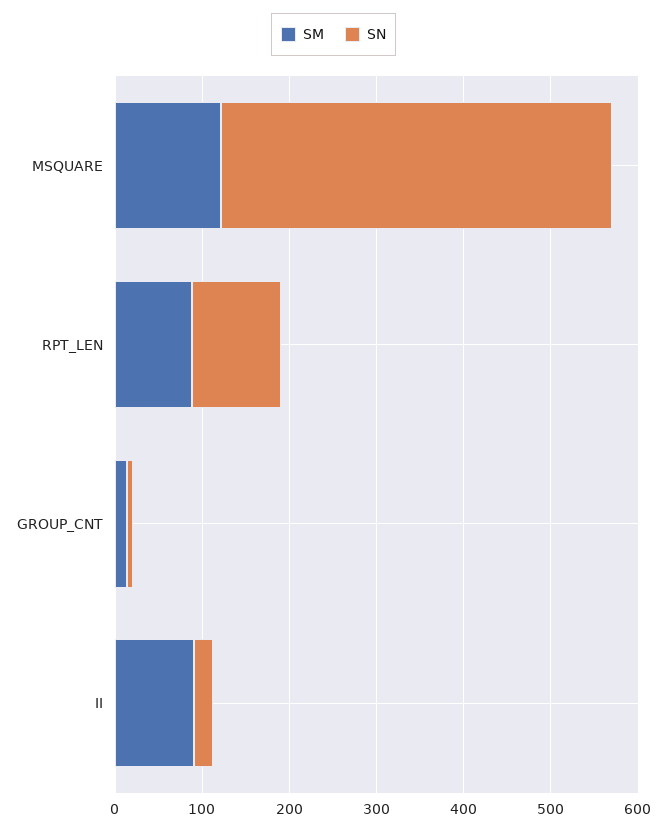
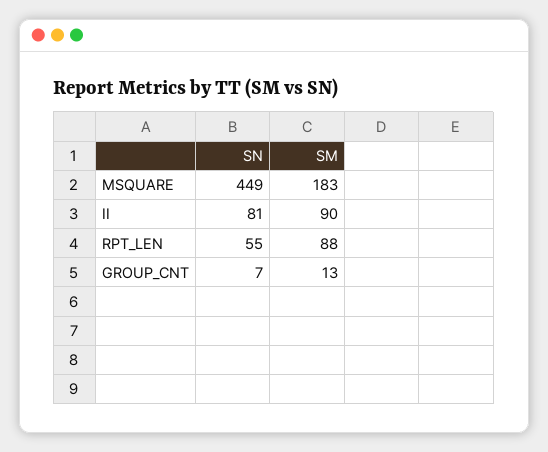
  {
    "SM": {
-     "MSQUARE": 120,
+     "MSQUARE": 183,
      "RPT_LEN": 88,
      "GROUP_CNT": 13,
      "II": 90
    },
    "SN": {
      "MSQUARE": 449,
-     "RPT_LEN": 100,
+     "RPT_LEN": 55,
      "GROUP_CNT": 7,
-     "II": 20
+     "II": 81
    }
  }

